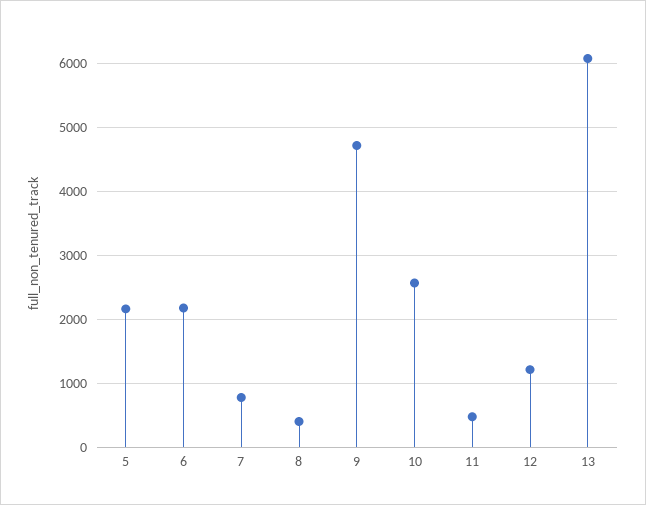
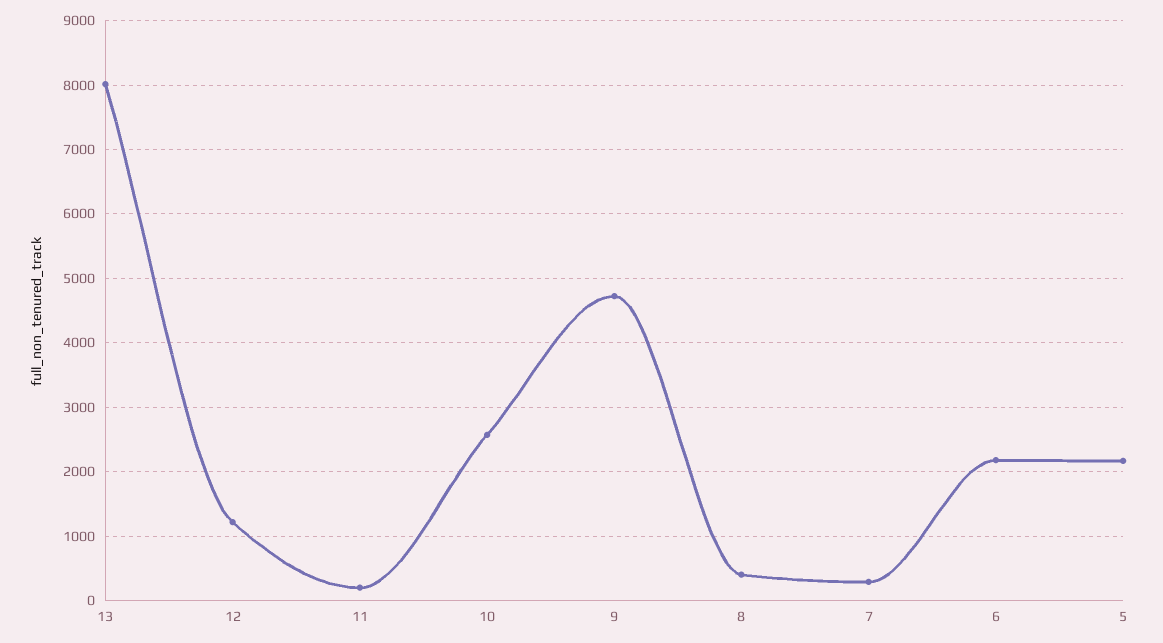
  {
    "5": 2200,
    "6": 2200,
-   "7": 800,
+   "7": 300,
    "8": 400,
    "9": 4700,
    "10": 2600,
-   "11": 500,
+   "11": 200,
    "12": 1200,
-   "13": 6100
+   "13": 8000
  }

